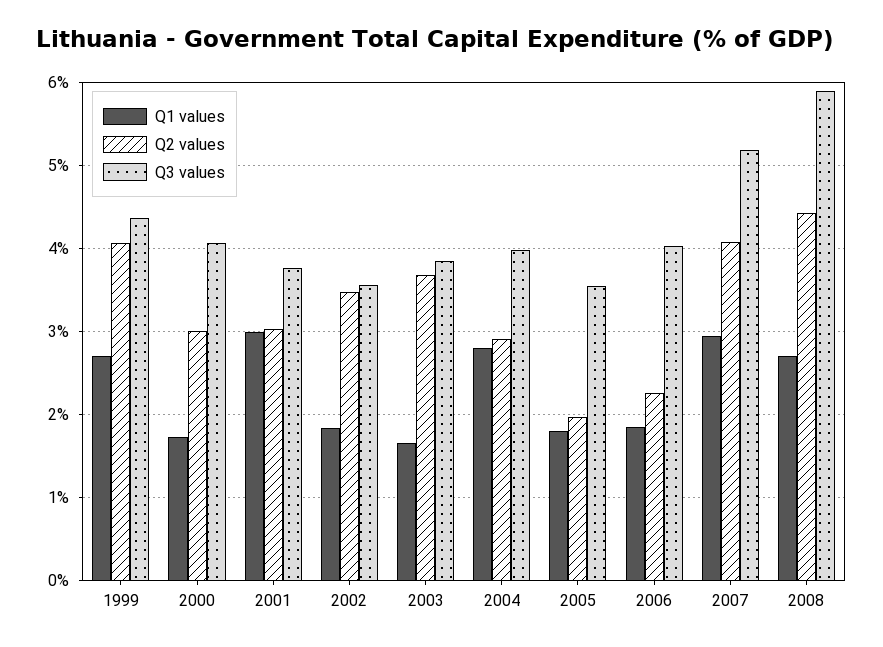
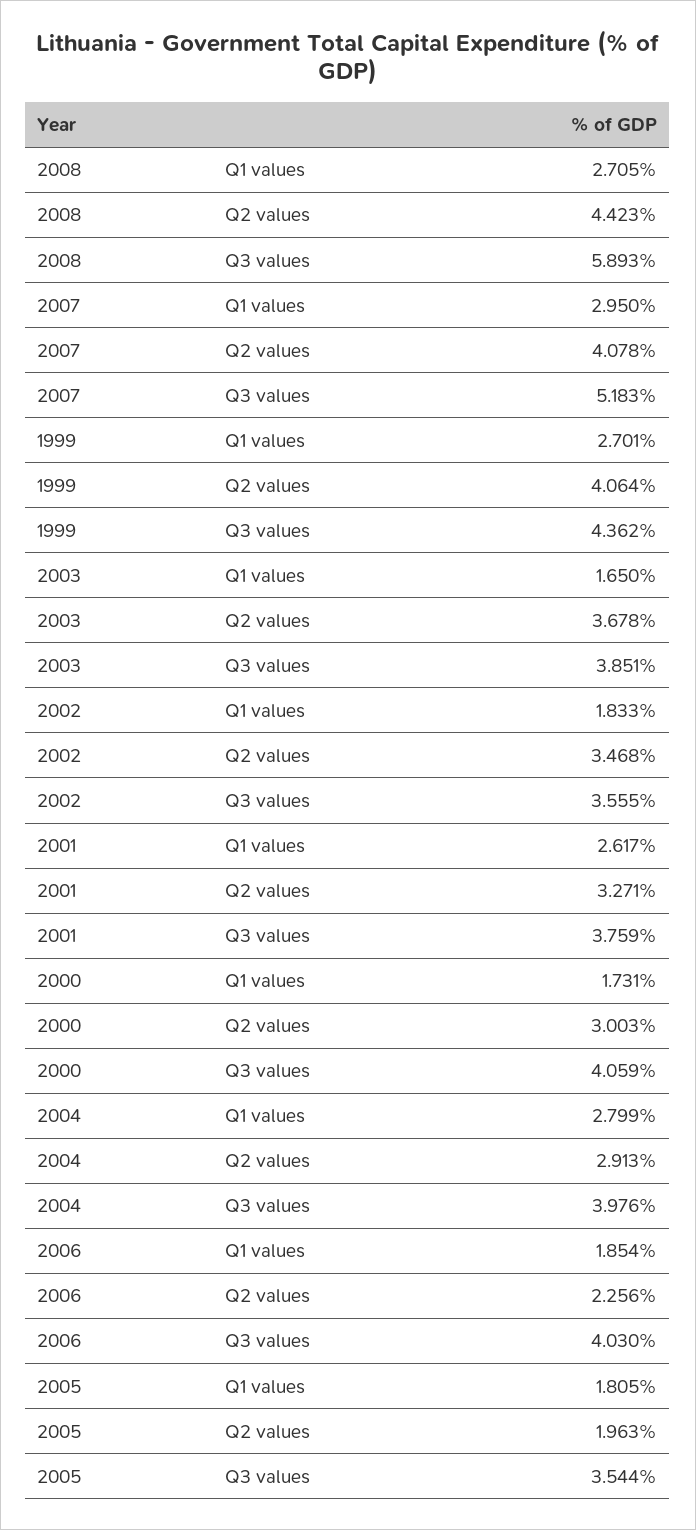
  {
    "Q1 values": {
      "1999": 2.701,
      "2000": 1.731,
-     "2001": 3,
+     "2001": 2.617,
      "2002": 1.833,
      "2003": 1.65,
      "2004": 2.799,
      "2005": 1.805,
      "2006": 1.854,
      "2007": 2.95,
      "2008": 2.705
    },
    "Q2 values": {
      "1999": 4.064,
      "2000": 3.003,
-     "2001": 3,
+     "2001": 3.271,
      "2002": 3.468,
      "2003": 3.678,
      "2004": 2.913,
      "2005": 1.963,
      "2006": 2.256,
      "2007": 4.078,
      "2008": 4.423
    },
    "Q3 values": {
      "1999": 4.362,
      "2000": 4.059,
      "2001": 3.759,
      "2002": 3.555,
      "2003": 3.851,
      "2004": 3.976,
      "2005": 3.544,
      "2006": 4.03,
      "2007": 5.183,
      "2008": 5.893
    }
  }

